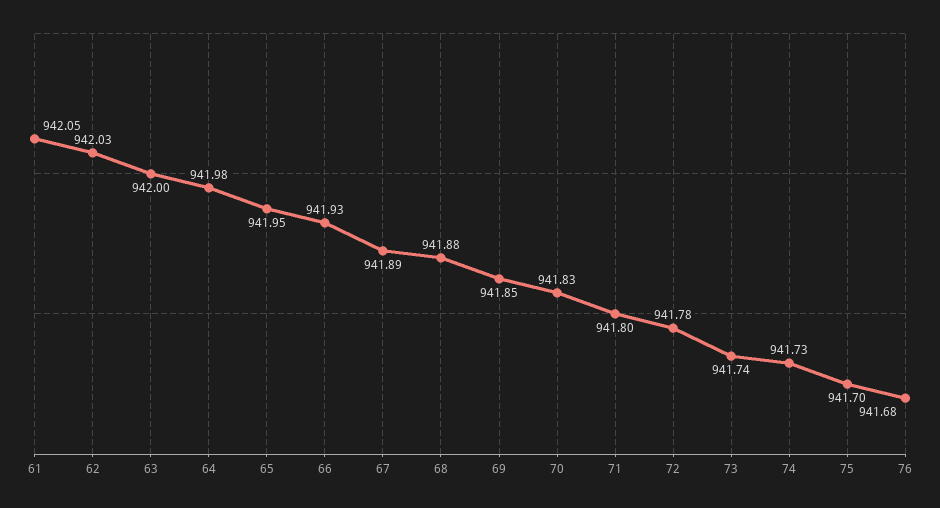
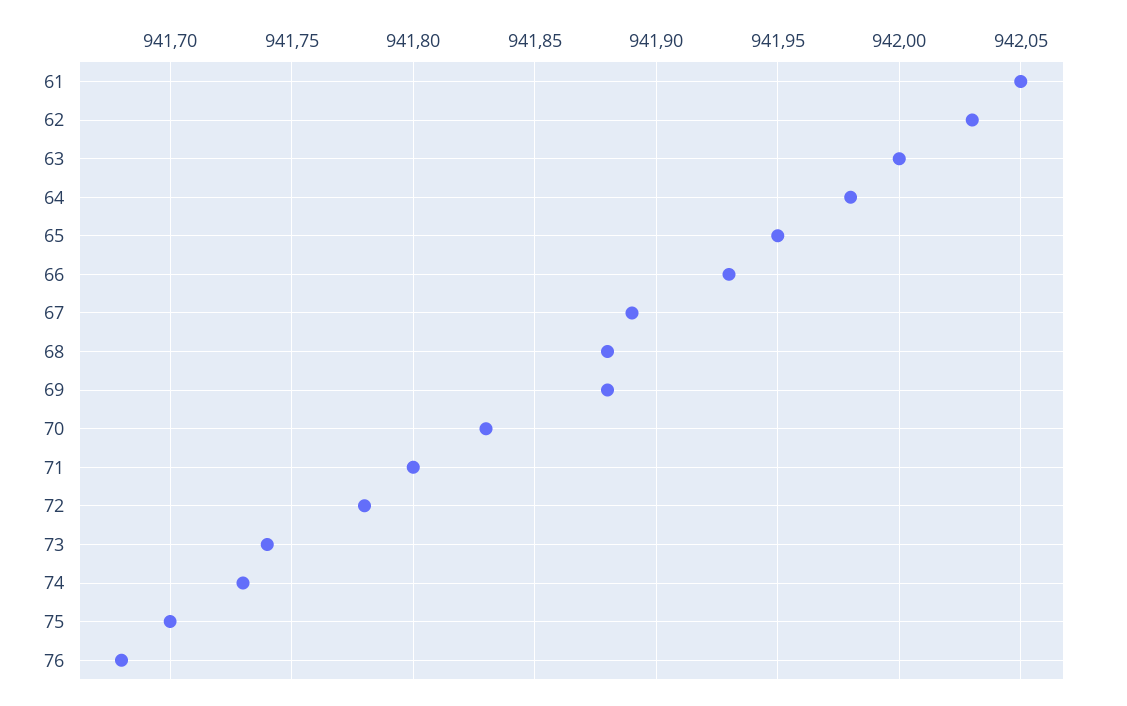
  {
    "61": 942.05,
    "62": 942.03,
    "63": 942,
    "64": 941.98,
    "65": 941.95,
    "66": 941.93,
    "67": 941.89,
    "68": 941.88,
-   "69": 941.85,
+   "69": 941.88,
    "70": 941.83,
    "71": 941.8,
    "72": 941.78,
    "73": 941.74,
    "74": 941.73,
    "75": 941.7,
    "76": 941.68
  }

